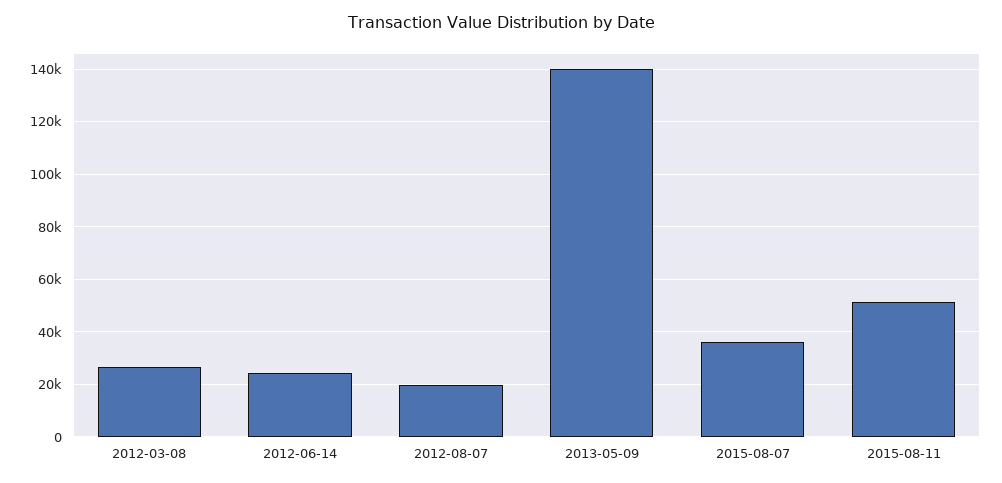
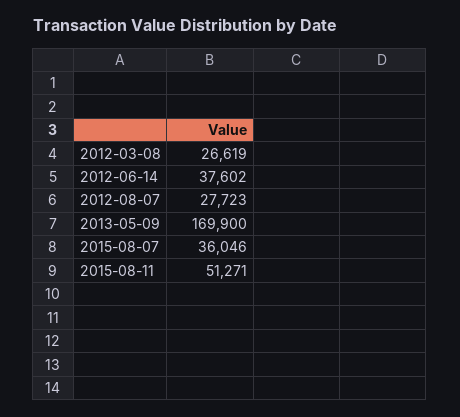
  {
    "2012-03-08": 26619,
-   "2012-06-14": 25000,
+   "2012-06-14": 37602,
-   "2012-08-07": 20000,
+   "2012-08-07": 27723,
-   "2013-05-09": 140000,
+   "2013-05-09": 169900,
    "2015-08-07": 36046,
    "2015-08-11": 51271
  }

